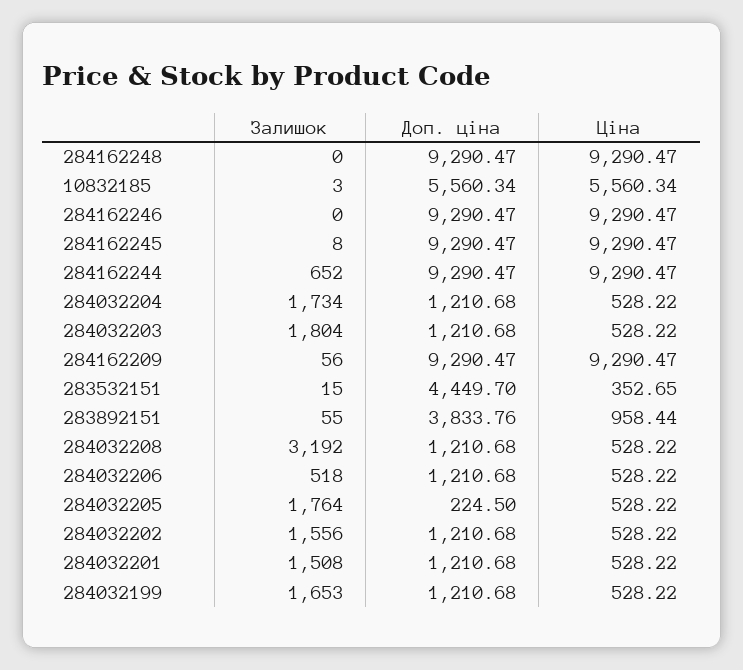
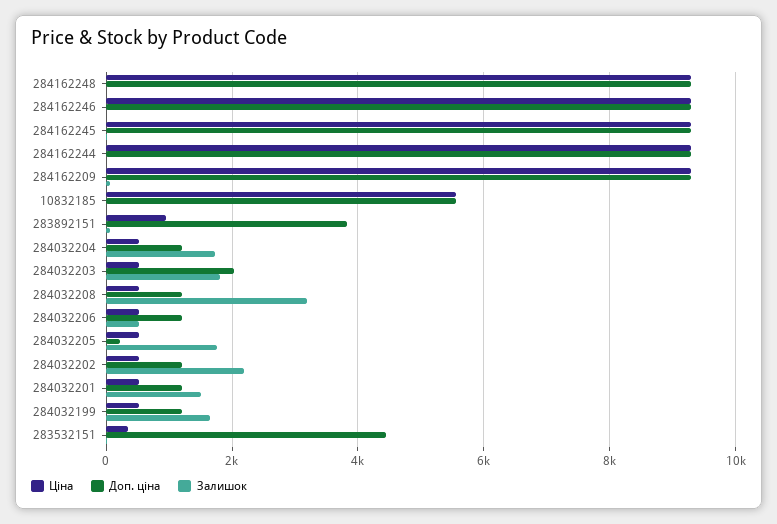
  {
    "Залишок": {
      "284162248": 0,
      "10832185": 3,
      "284162246": 0,
      "284162245": 8,
-     "284162244": 652,
+     "284162244": 0,
      "284032204": 1734,
      "284032203": 1804,
      "284162209": 56,
      "283532151": 15,
      "283892151": 55,
      "284032208": 3192,
      "284032206": 518,
      "284032205": 1764,
-     "284032202": 1556,
+     "284032202": 2200,
      "284032201": 1508,
      "284032199": 1653
    },
    "Доп. ціна": {
      "284162248": 9290.47,
      "10832185": 5560.34,
      "284162246": 9290.47,
      "284162245": 9290.47,
      "284162244": 9290.47,
      "284032204": 1210.68,
-     "284032203": 1210.68,
+     "284032203": 2000,
      "284162209": 9290.47,
      "283532151": 4449.7,
      "283892151": 3833.76,
      "284032208": 1210.68,
      "284032206": 1210.68,
      "284032205": 224.5,
      "284032202": 1210.68,
      "284032201": 1210.68,
      "284032199": 1210.68
    },
    "Ціна": {
      "284162248": 9290.47,
      "10832185": 5560.34,
      "284162246": 9290.47,
      "284162245": 9290.47,
      "284162244": 9290.47,
      "284032204": 528.22,
      "284032203": 528.22,
      "284162209": 9290.47,
      "283532151": 352.65,
      "283892151": 958.44,
      "284032208": 528.22,
      "284032206": 528.22,
      "284032205": 528.22,
      "284032202": 528.22,
      "284032201": 528.22,
      "284032199": 528.22
    }
  }

